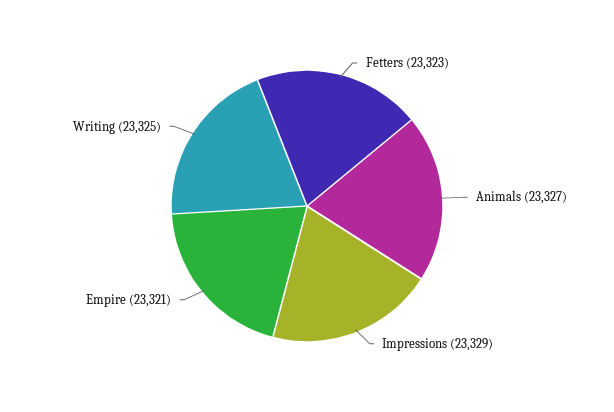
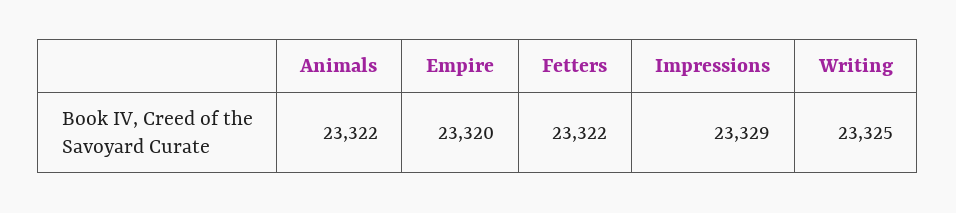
  {
-   "Fetters": 23323,
+   "Fetters": 23322,
-   "Animals": 23327,
+   "Animals": 23322,
    "Impressions": 23329,
-   "Empire": 23321,
+   "Empire": 23320,
    "Writing": 23325
  }

